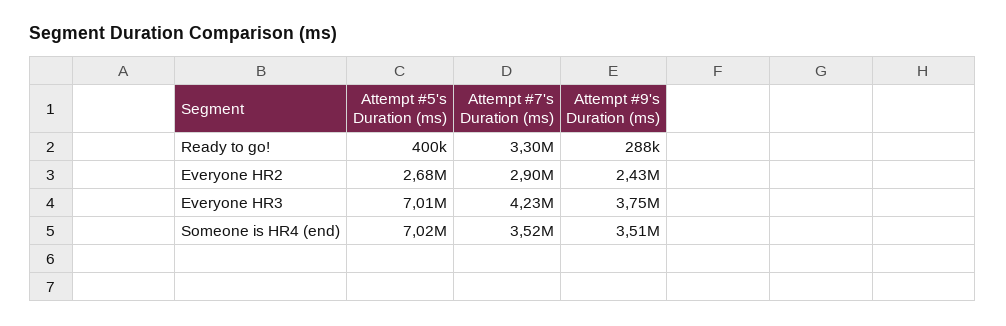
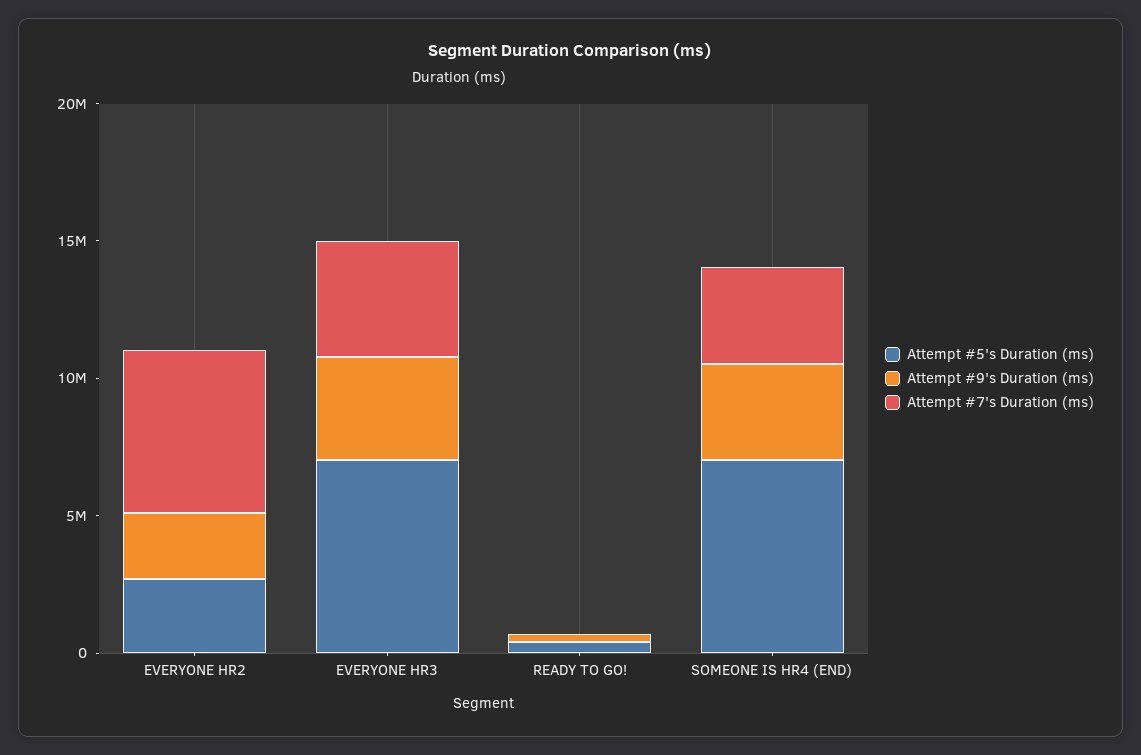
  {
    "Attempt #5's Duration (ms)": {
      "Ready to go!": 400000,
      "Everyone HR2": 2680000,
      "Everyone HR3": 7010000,
      "Someone is HR4 (end)": 7020000
    },
    "Attempt #7's Duration (ms)": {
-     "Ready to go!": 3300000,
+     "Ready to go!": 0,
-     "Everyone HR2": 2900000,
+     "Everyone HR2": 6000000,
      "Everyone HR3": 4230000,
      "Someone is HR4 (end)": 3520000
    },
    "Attempt #9's Duration (ms)": {
      "Ready to go!": 288000,
      "Everyone HR2": 2430000,
      "Everyone HR3": 3750000,
      "Someone is HR4 (end)": 3510000
    }
  }

